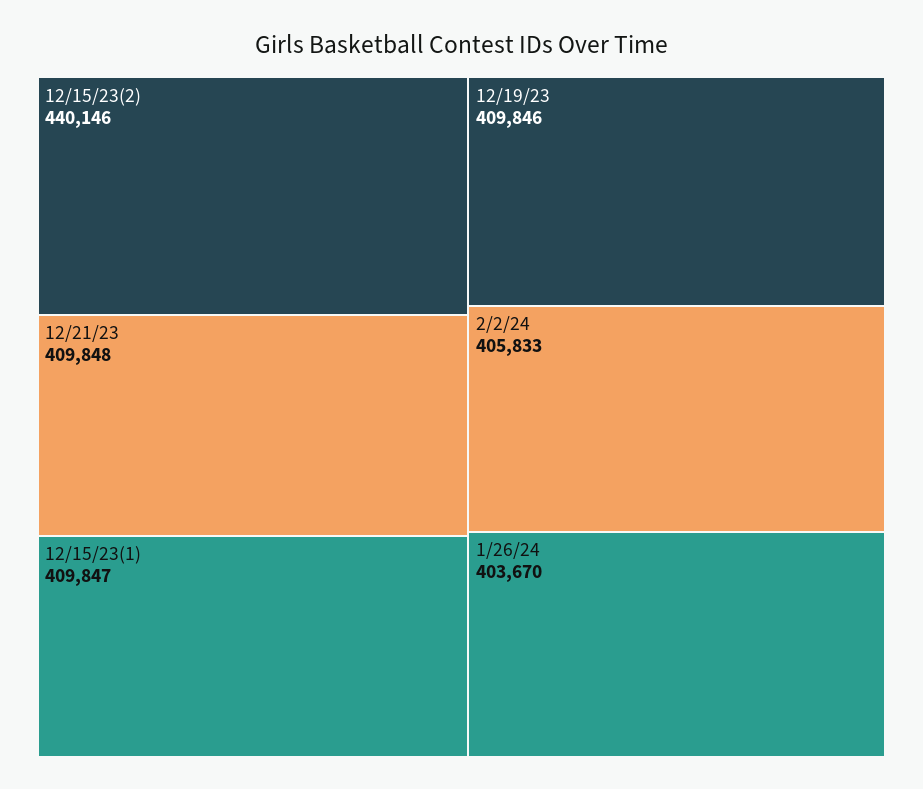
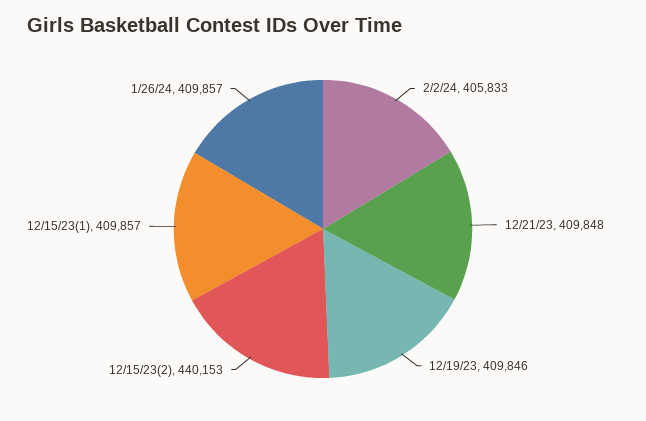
  {
-   "12/15/23(2)": 440146,
+   "12/15/23(2)": 440153,
    "12/21/23": 409848,
-   "12/15/23(1)": 409847,
+   "12/15/23(1)": 409857,
    "12/19/23": 409846,
    "2/2/24": 405833,
-   "1/26/24": 403670
+   "1/26/24": 409857
  }

